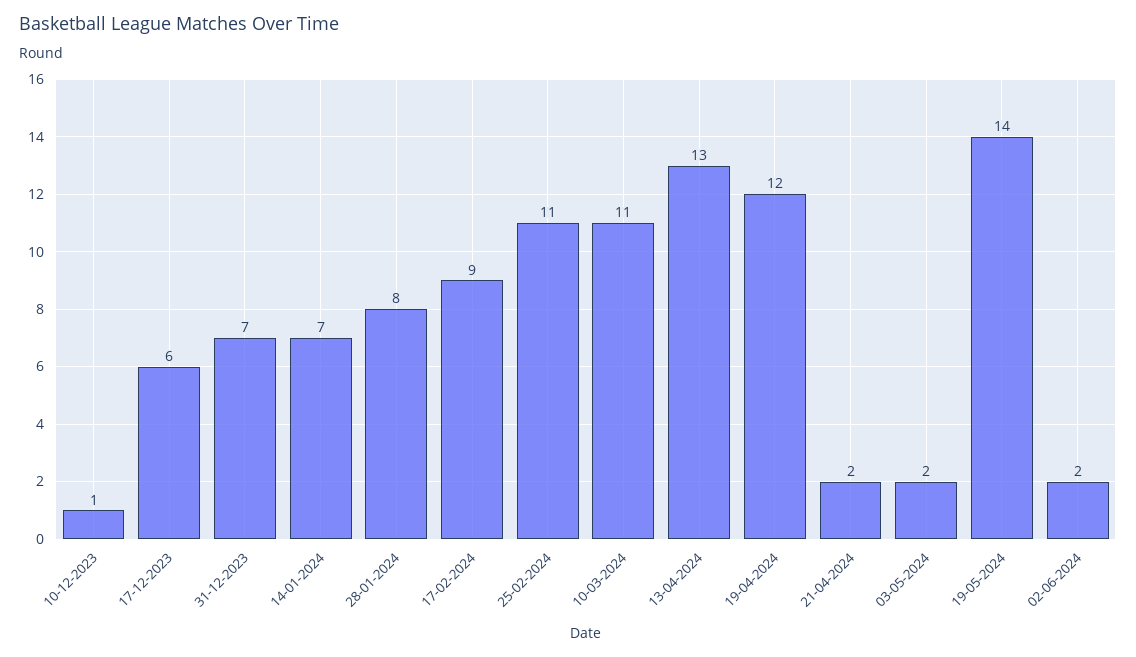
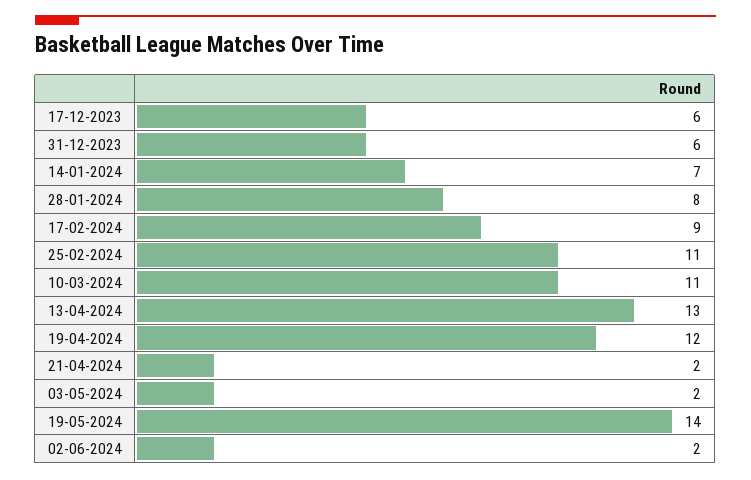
  {
-   "10-12-2023": 1,
    "17-12-2023": 6,
-   "31-12-2023": 7,
+   "31-12-2023": 6,
    "14-01-2024": 7,
    "28-01-2024": 8,
    "17-02-2024": 9,
    "25-02-2024": 11,
    "10-03-2024": 11,
    "13-04-2024": 13,
    "19-04-2024": 12,
    "21-04-2024": 2,
    "03-05-2024": 2,
    "19-05-2024": 14,
    "02-06-2024": 2
  }

